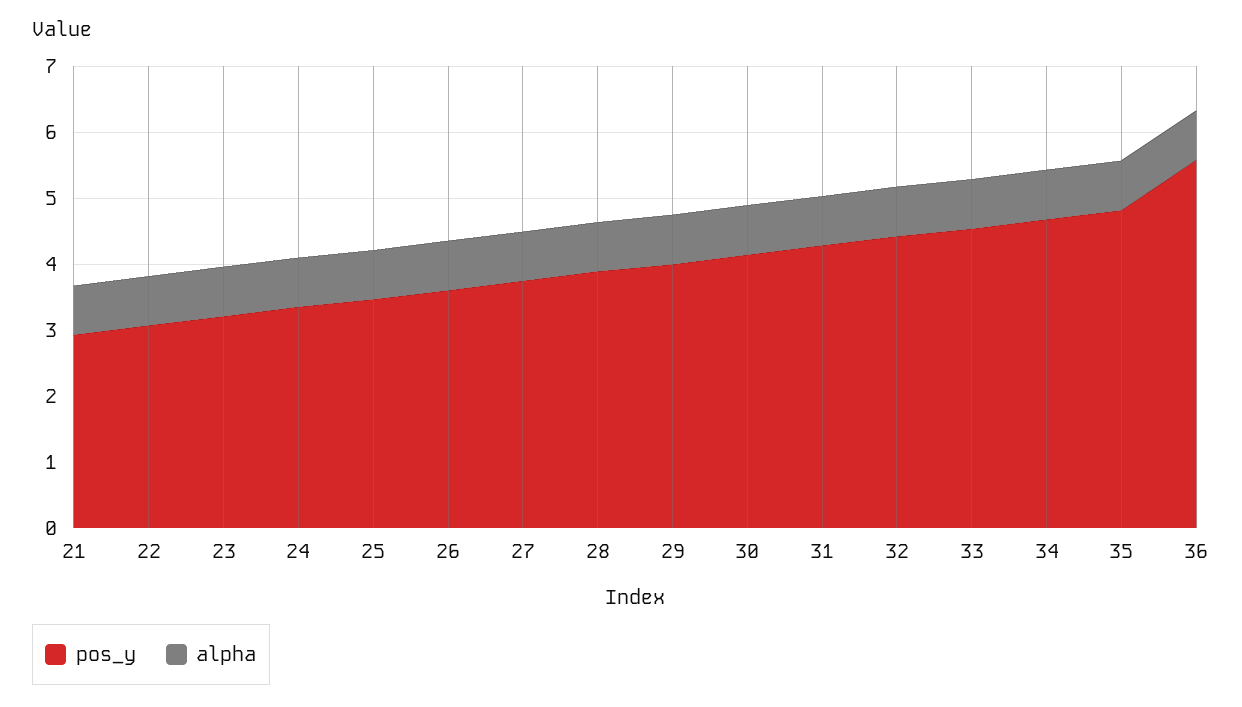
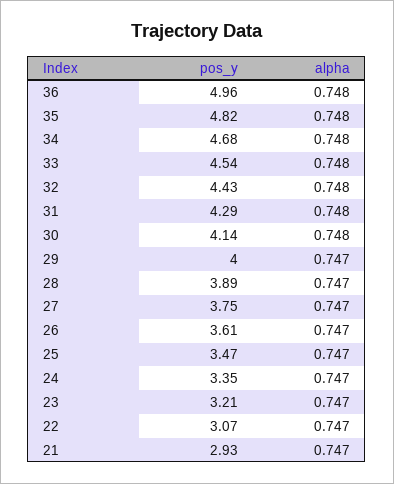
  {
    "pos_y": {
      "21": 2.93,
      "22": 3.07,
      "23": 3.21,
      "24": 3.35,
      "25": 3.47,
      "26": 3.61,
      "27": 3.75,
      "28": 3.89,
      "29": 4,
      "30": 4.14,
      "31": 4.29,
      "32": 4.43,
      "33": 4.54,
      "34": 4.68,
      "35": 4.82,
-     "36": 5.6
+     "36": 4.96
    },
    "alpha": {
      "21": 0.747,
      "22": 0.747,
      "23": 0.747,
      "24": 0.747,
      "25": 0.747,
      "26": 0.747,
      "27": 0.747,
      "28": 0.747,
      "29": 0.747,
      "30": 0.748,
      "31": 0.748,
      "32": 0.748,
      "33": 0.748,
      "34": 0.748,
      "35": 0.748,
      "36": 0.748
    }
  }

